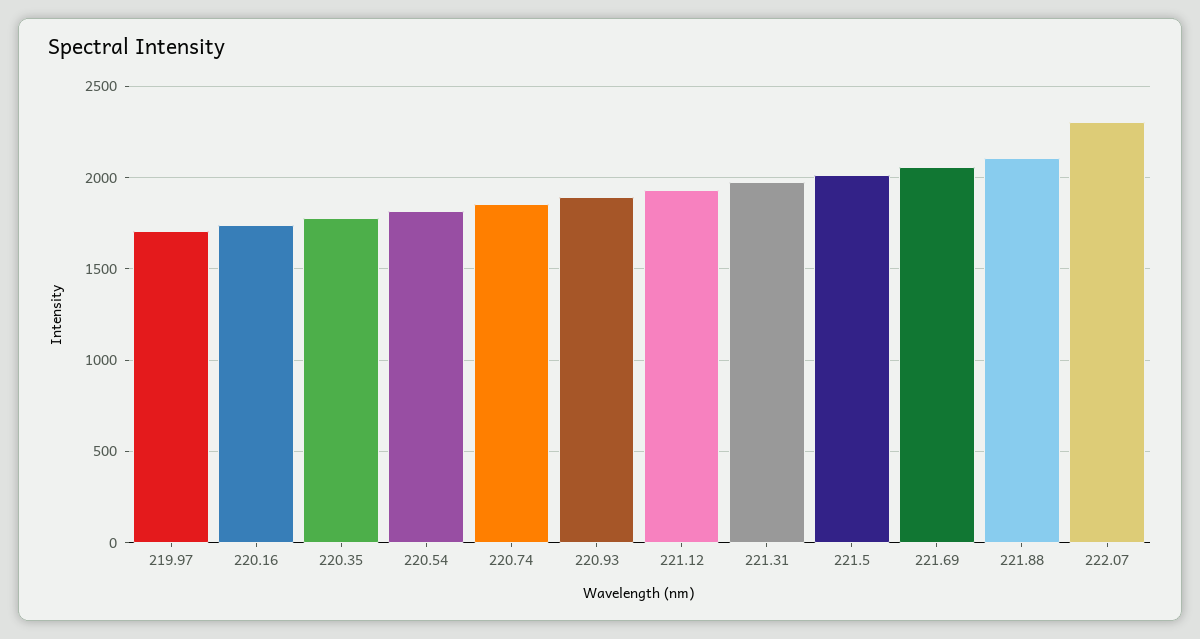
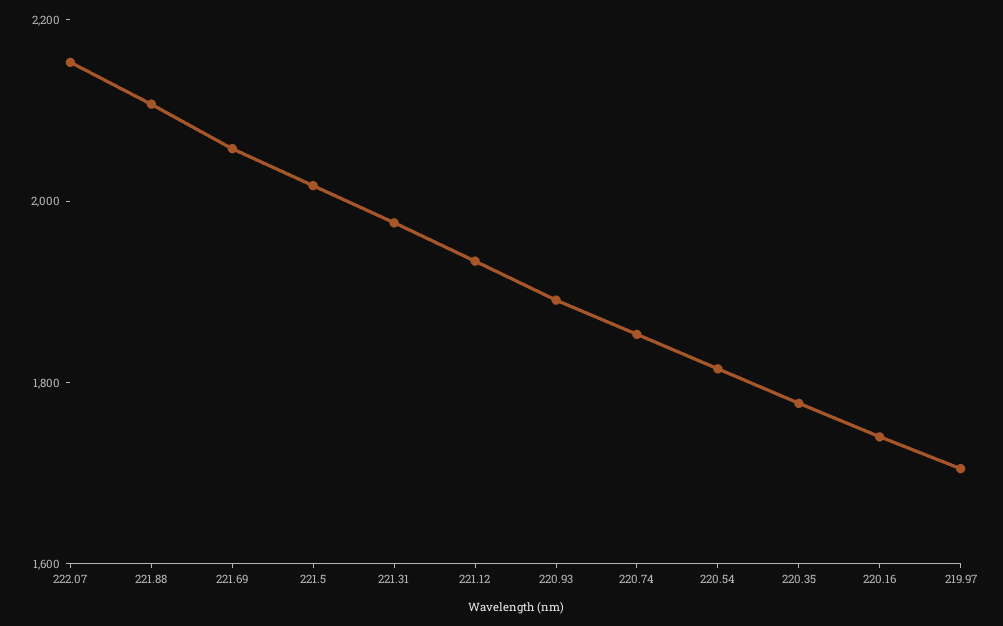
  {
    "219.97": 1700,
    "220.16": 1750,
    "220.35": 1800,
    "220.54": 1800,
    "220.74": 1850,
    "220.93": 1900,
    "221.12": 1950,
    "221.31": 2000,
    "221.5": 2000,
    "221.69": 2050,
    "221.88": 2100,
-   "222.07": 2300
+   "222.07": 2150
  }

